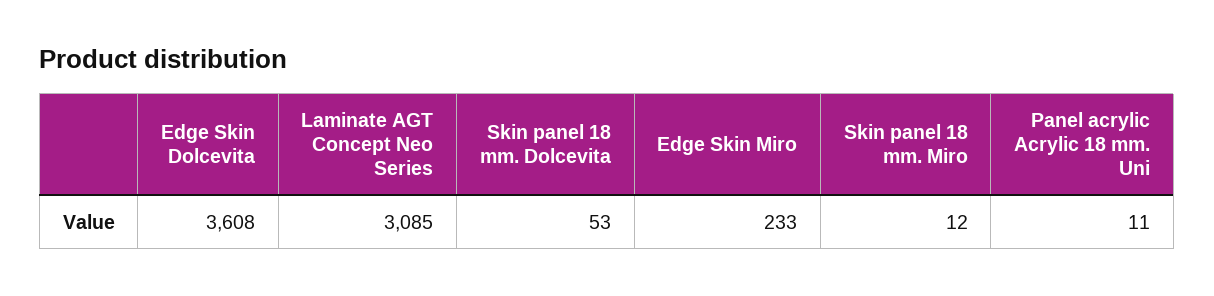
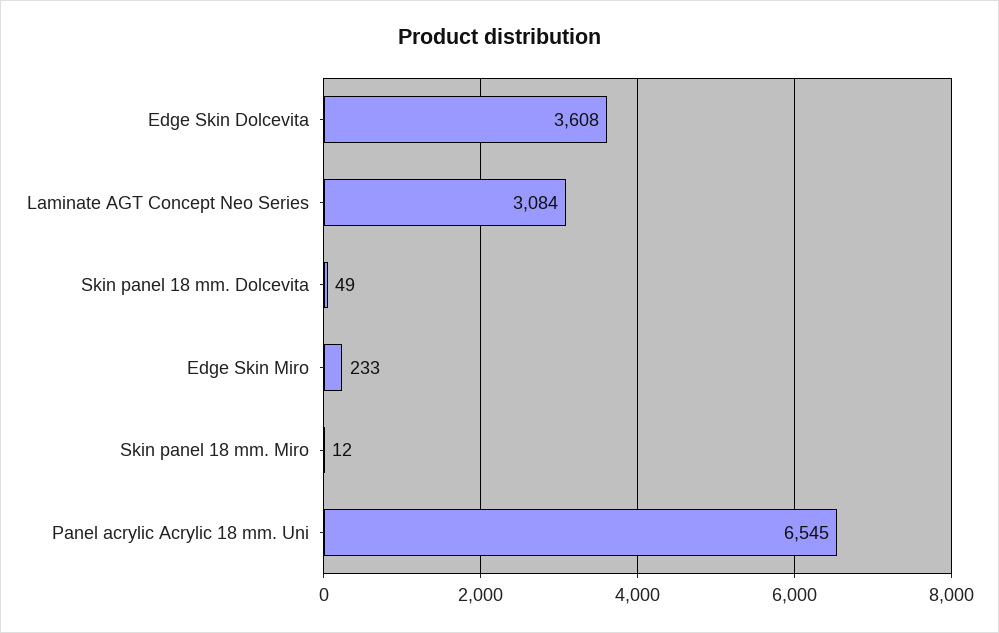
  {
    "Edge Skin Dolcevita": 3608,
-   "Laminate AGT Concept Neo Series": 3085,
+   "Laminate AGT Concept Neo Series": 3084,
-   "Skin panel 18 mm. Dolcevita": 53,
+   "Skin panel 18 mm. Dolcevita": 49,
    "Edge Skin Miro": 233,
    "Skin panel 18 mm. Miro": 12,
-   "Panel acrylic Acrylic 18 mm. Uni": 11
+   "Panel acrylic Acrylic 18 mm. Uni": 6545
  }

